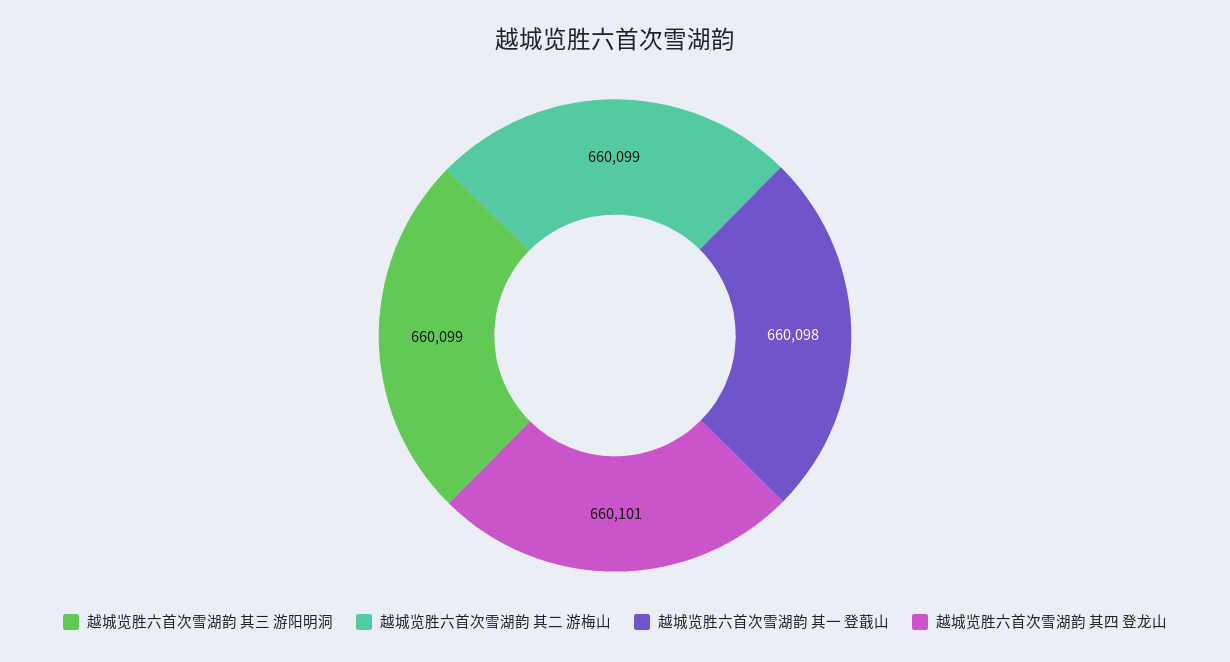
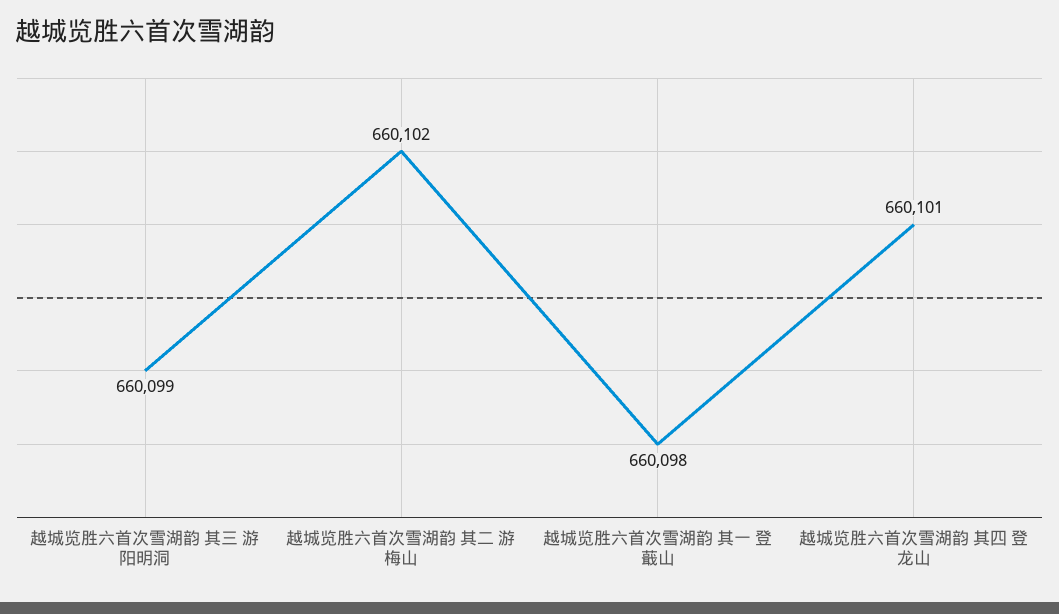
  {
    "越城览胜六首次雪湖韵 其三 游阳明洞": 660099,
-   "越城览胜六首次雪湖韵 其二 游梅山": 660099,
+   "越城览胜六首次雪湖韵 其二 游梅山": 660102,
    "越城览胜六首次雪湖韵 其一 登蕺山": 660098,
    "越城览胜六首次雪湖韵 其四 登龙山": 660101
  }

